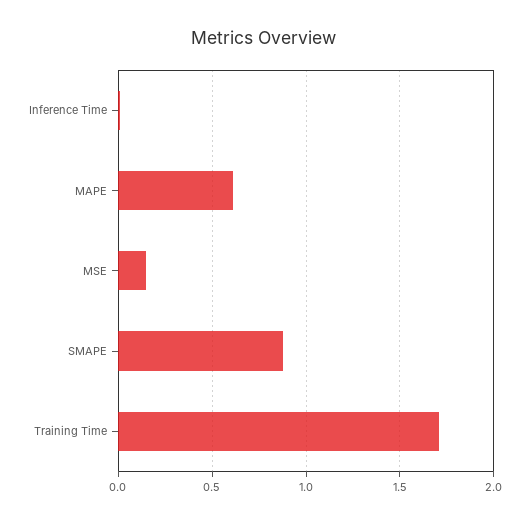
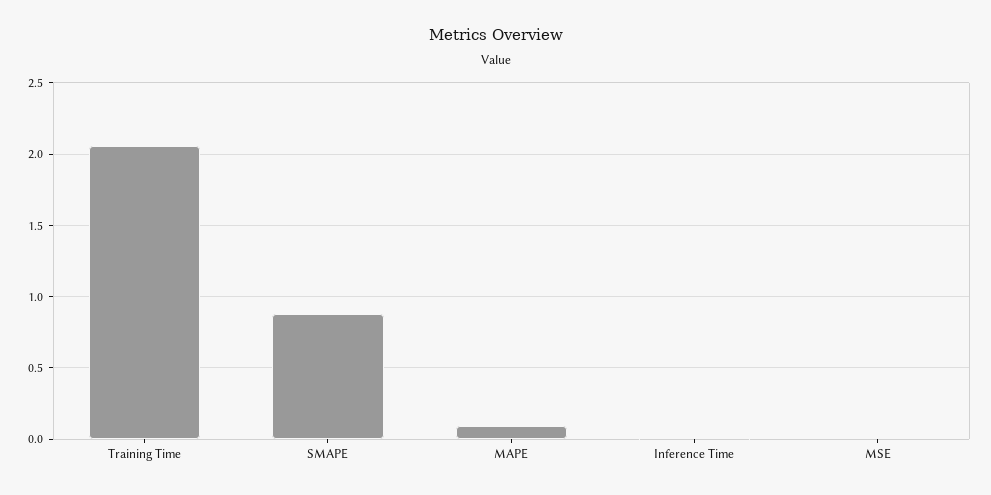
  {
    "Inference Time": 0,
-   "MAPE": 0.6,
+   "MAPE": 0.1,
-   "MSE": 0.15,
+   "MSE": 0,
    "SMAPE": 0.9,
-   "Training Time": 1.7
+   "Training Time": 2.05
  }

